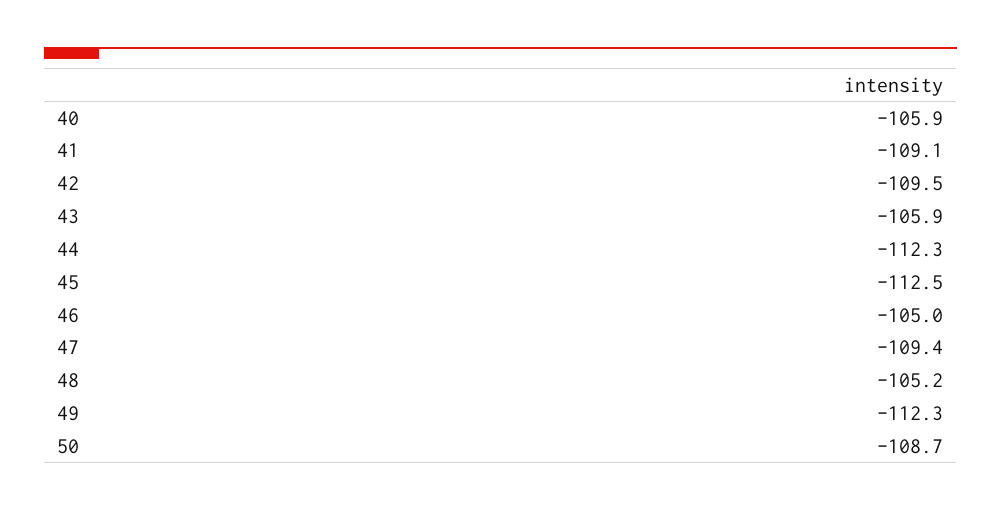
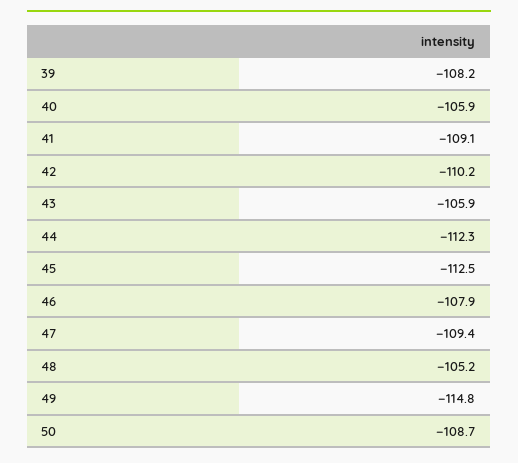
  {
    "40": -105.9,
    "41": -109.1,
-   "42": -109.5,
+   "42": -110.2,
    "43": -105.9,
    "44": -112.3,
    "45": -112.5,
-   "46": -105,
+   "46": -107.9,
    "47": -109.4,
    "48": -105.2,
-   "49": -112.3,
+   "49": -114.8,
-   "50": -108.7
+   "50": -108.7,
+   "39": -108.2
  }

